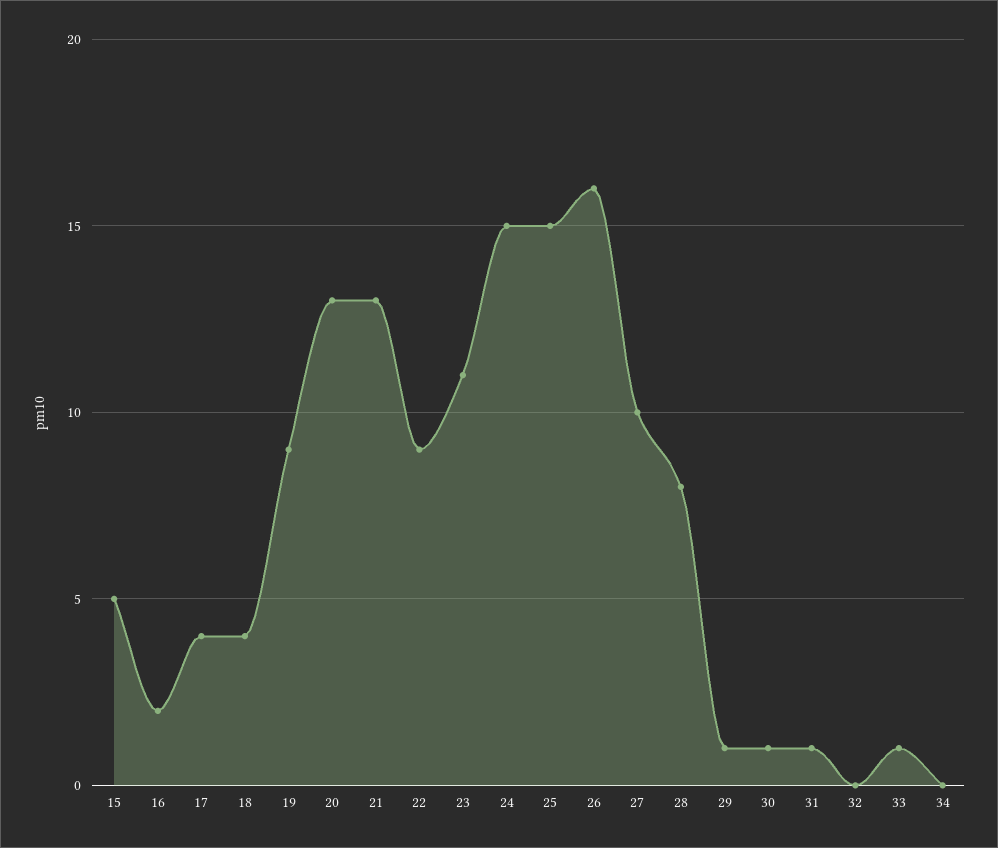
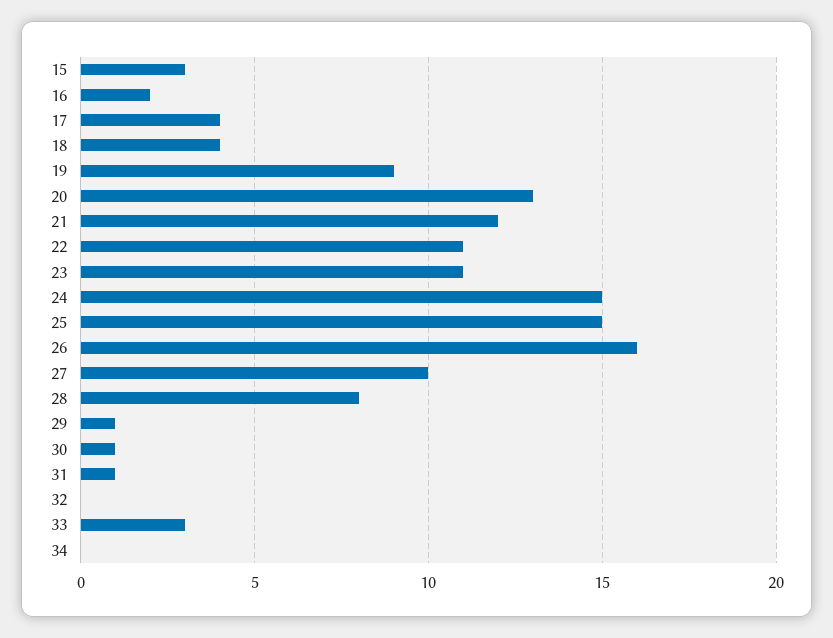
  {
-   "15": 5,
+   "15": 3,
    "16": 2,
    "17": 4,
    "18": 4,
    "19": 9,
    "20": 13,
-   "21": 13,
+   "21": 12,
-   "22": 9,
+   "22": 11,
    "23": 11,
    "24": 15,
    "25": 15,
    "26": 16,
    "27": 10,
    "28": 8,
    "29": 1,
    "30": 1,
    "31": 1,
    "32": 0,
-   "33": 1,
+   "33": 3,
    "34": 0
  }

